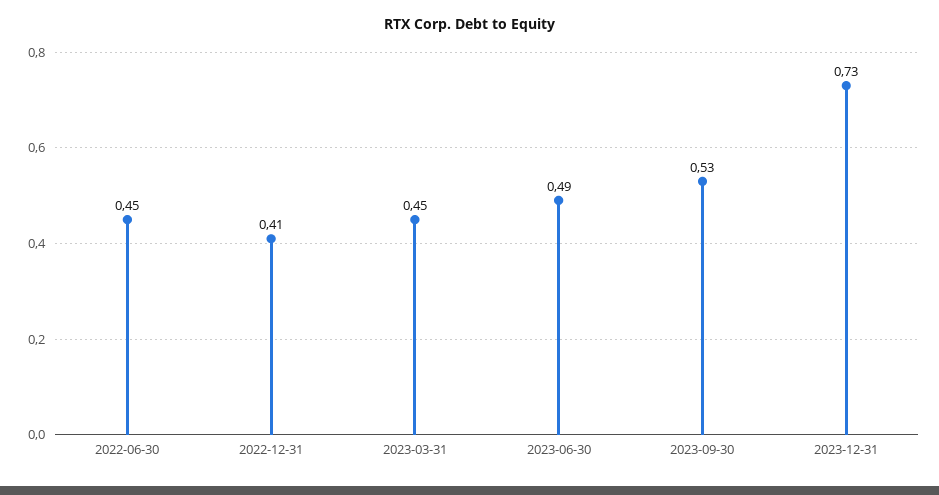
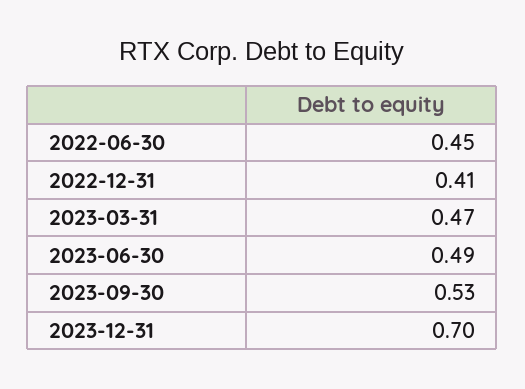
  {
    "2022-06-30": 0.45,
    "2022-12-31": 0.41,
-   "2023-03-31": 0.45,
+   "2023-03-31": 0.47,
    "2023-06-30": 0.49,
    "2023-09-30": 0.53,
-   "2023-12-31": 0.73
+   "2023-12-31": 0.7
  }

